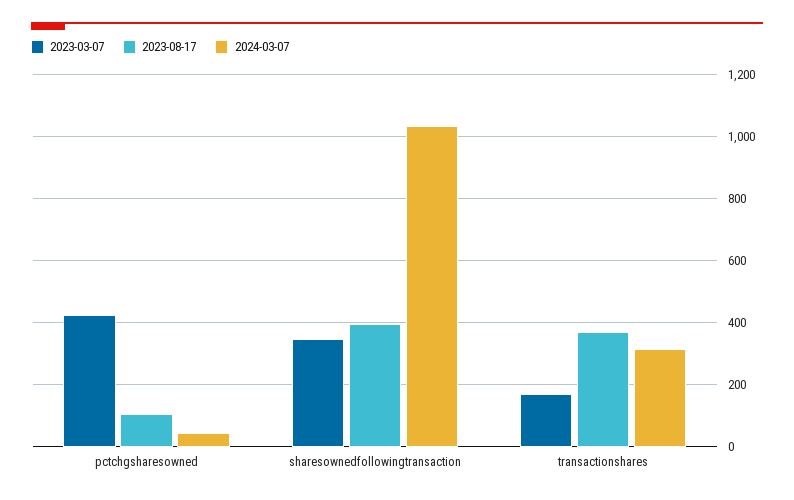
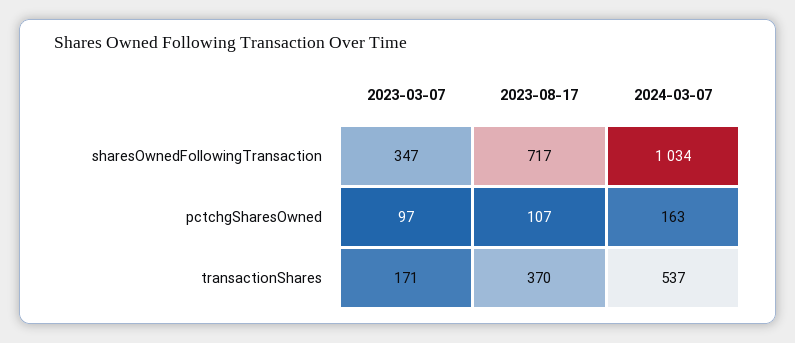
  {
    "2023-03-07": {
-     "pctchgsharesowned": 420,
+     "pctchgsharesowned": 97,
      "sharesownedfollowingtransaction": 347,
      "transactionshares": 171
    },
    "2023-08-17": {
      "pctchgsharesowned": 107,
-     "sharesownedfollowingtransaction": 400,
+     "sharesownedfollowingtransaction": 717,
      "transactionshares": 370
    },
    "2024-03-07": {
-     "pctchgsharesowned": 40,
+     "pctchgsharesowned": 163,
      "sharesownedfollowingtransaction": 1034,
-     "transactionshares": 320
+     "transactionshares": 537
    }
  }

